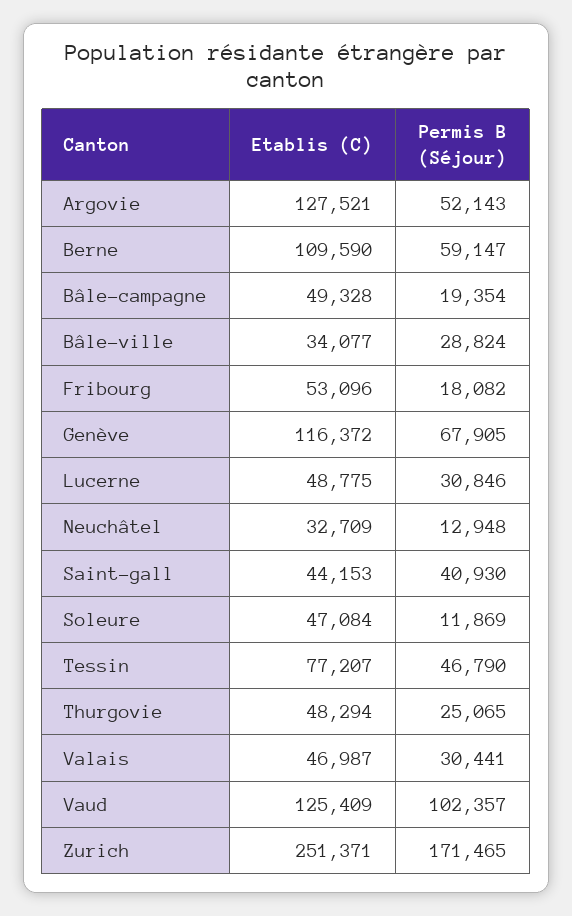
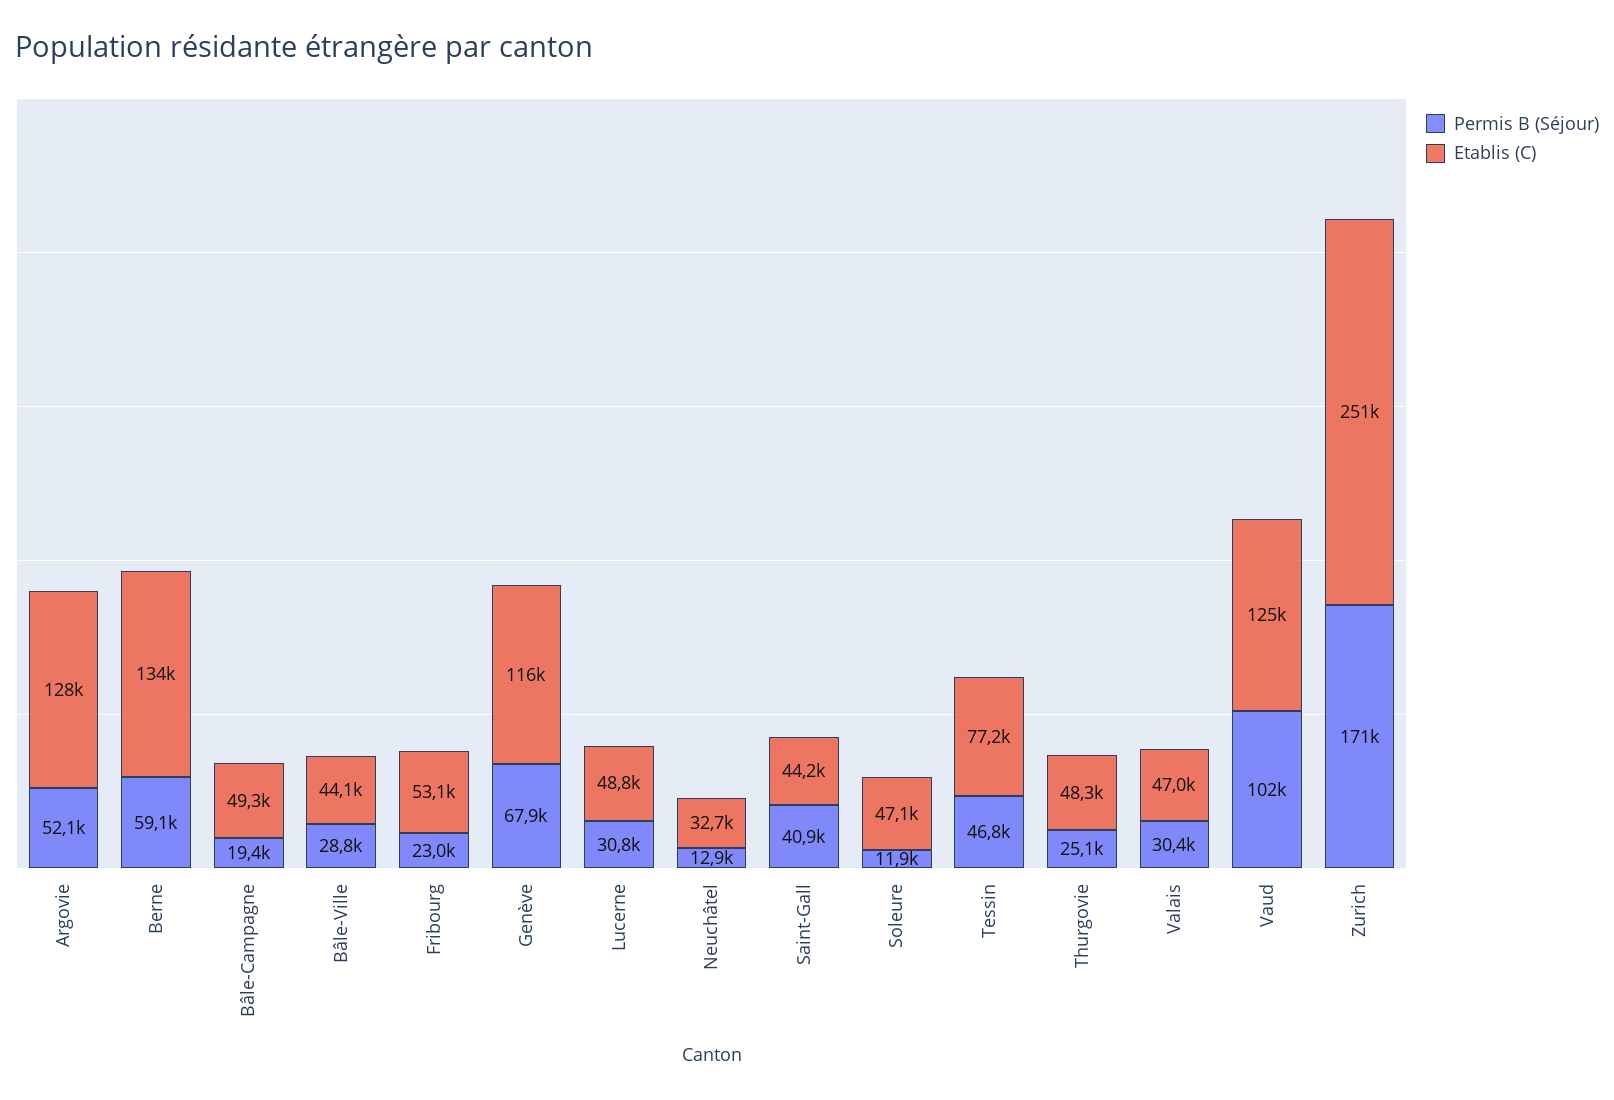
  {
    "Etablis (C)": {
      "Argovie": 127521,
-     "Berne": 109590,
+     "Berne": 134000,
      "Bâle-campagne": 49328,
-     "Bâle-ville": 34077,
+     "Bâle-ville": 44100,
      "Fribourg": 53096,
      "Genève": 116372,
      "Lucerne": 48775,
      "Neuchâtel": 32709,
      "Saint-gall": 44153,
      "Soleure": 47084,
      "Tessin": 77207,
      "Thurgovie": 48294,
      "Valais": 46987,
      "Vaud": 125409,
      "Zurich": 251371
    },
    "Permis B (Séjour)": {
      "Argovie": 52143,
      "Berne": 59147,
      "Bâle-campagne": 19354,
      "Bâle-ville": 28824,
-     "Fribourg": 18082,
+     "Fribourg": 23000,
      "Genève": 67905,
      "Lucerne": 30846,
      "Neuchâtel": 12948,
      "Saint-gall": 40930,
      "Soleure": 11869,
      "Tessin": 46790,
      "Thurgovie": 25065,
      "Valais": 30441,
      "Vaud": 102357,
      "Zurich": 171465
    }
  }

